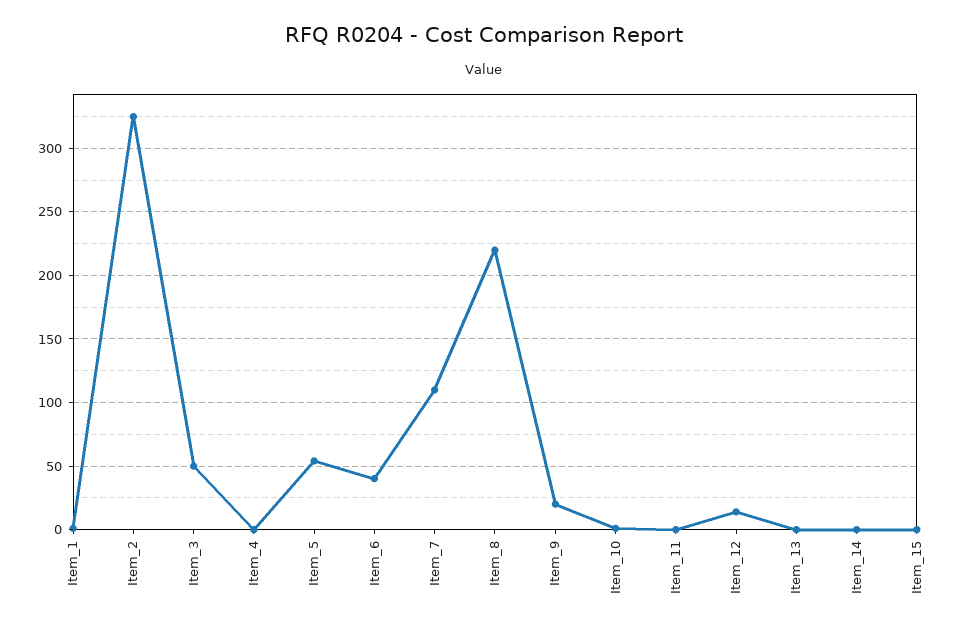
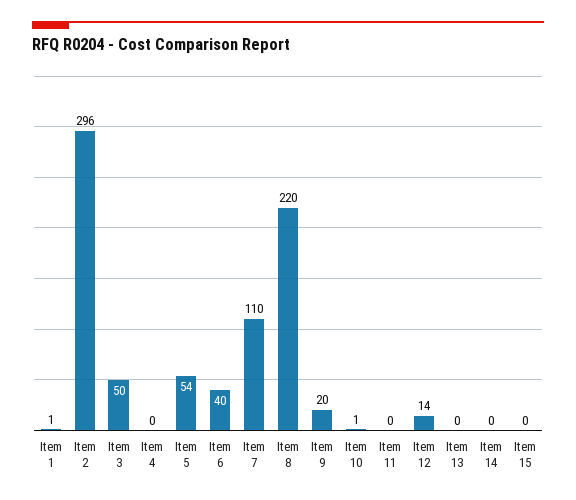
  {
    "Item_1": 1,
-   "Item_2": 325,
+   "Item_2": 296,
    "Item_3": 50,
    "Item_4": 0,
    "Item_5": 54,
    "Item_6": 40,
    "Item_7": 110,
    "Item_8": 220,
    "Item_9": 20,
    "Item_10": 1,
    "Item_11": 0,
    "Item_12": 14,
    "Item_13": 0,
    "Item_14": 0,
    "Item_15": 0
  }

